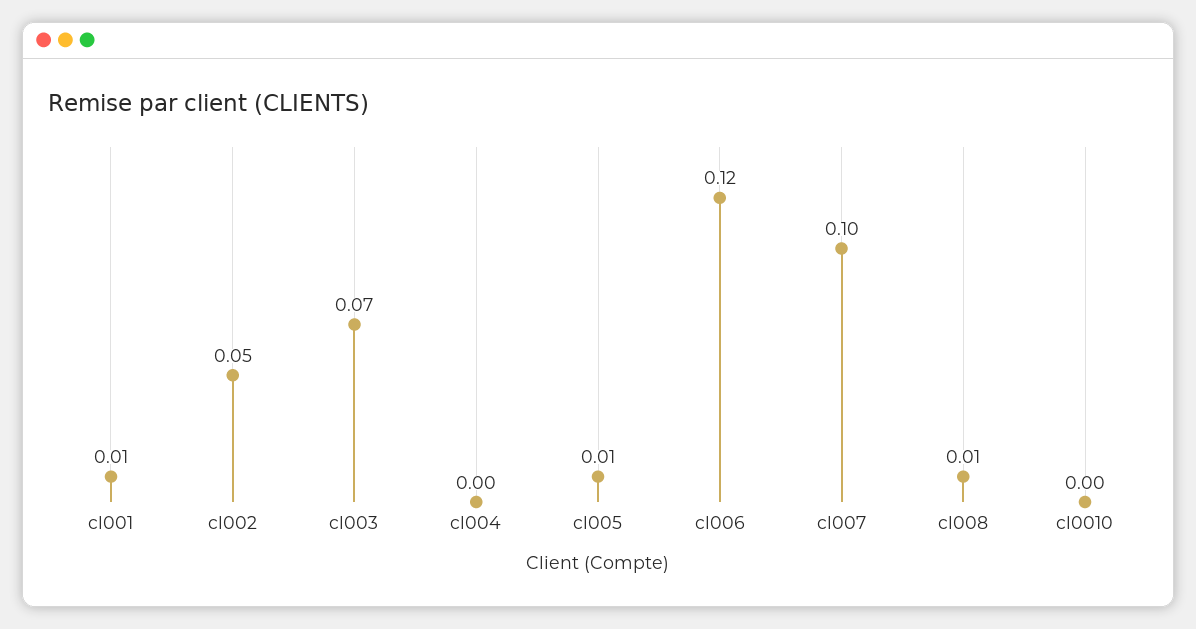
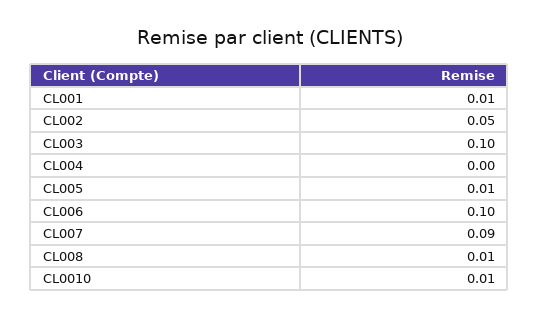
  {
    "cl001": 0.01,
    "cl002": 0.05,
-   "cl003": 0.07,
+   "cl003": 0.1,
    "cl004": 0,
    "cl005": 0.01,
-   "cl006": 0.12,
+   "cl006": 0.1,
-   "cl007": 0.1,
+   "cl007": 0.09,
    "cl008": 0.01,
-   "cl0010": 0
+   "cl0010": 0.01
  }

